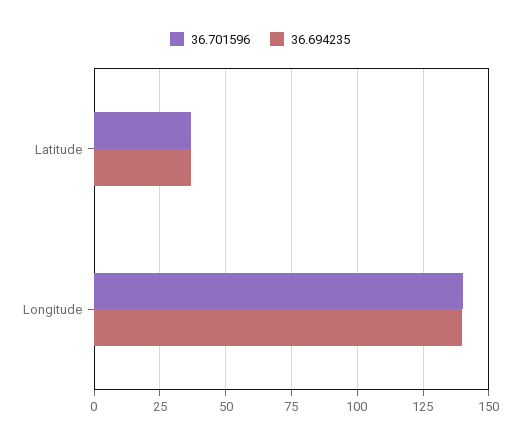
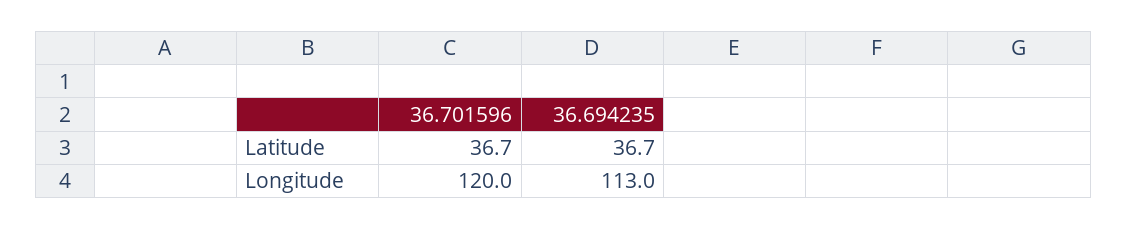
  {
    "36.701596": {
      "Latitude": 36.7,
-     "Longitude": 140
+     "Longitude": 120
    },
    "36.694235": {
      "Latitude": 36.7,
-     "Longitude": 140
+     "Longitude": 113
    }
  }

